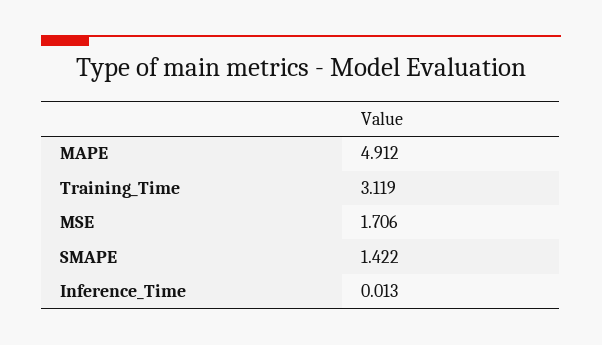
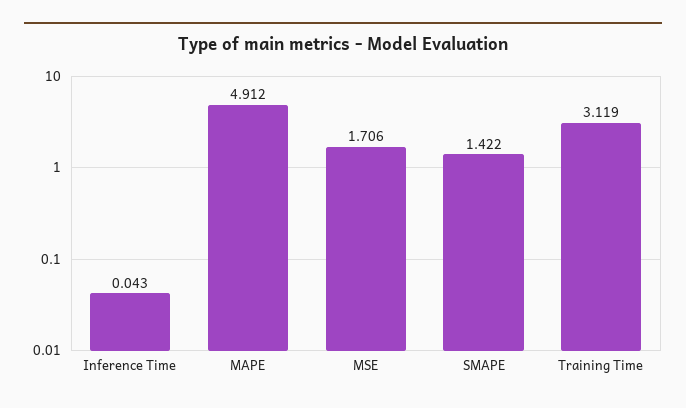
  {
    "MAPE": 4.912,
    "Training_Time": 3.119,
    "MSE": 1.706,
    "SMAPE": 1.422,
-   "Inference_Time": 0.013
+   "Inference_Time": 0.043
  }

